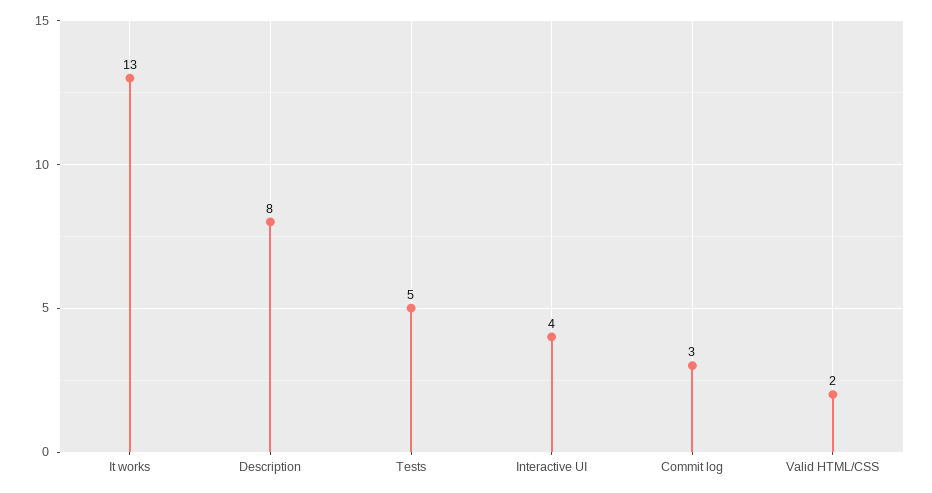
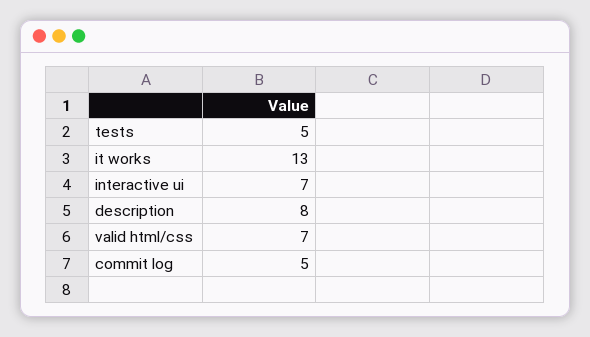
  {
    "It works": 13,
    "Description": 8,
    "Tests": 5,
-   "Interactive UI": 4,
+   "Interactive UI": 7,
-   "Commit log": 3,
+   "Commit log": 5,
-   "Valid HTML/CSS": 2
+   "Valid HTML/CSS": 7
  }

